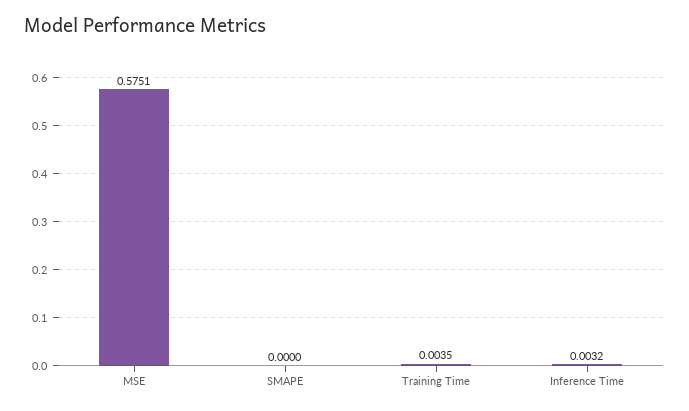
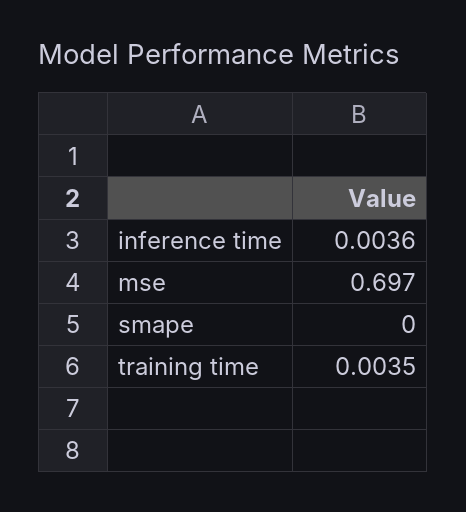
  {
-   "MSE": 0.5751,
+   "MSE": 0.697,
    "SMAPE": 0,
    "Training Time": 0.0035,
-   "Inference Time": 0.0032
+   "Inference Time": 0.0036
  }

